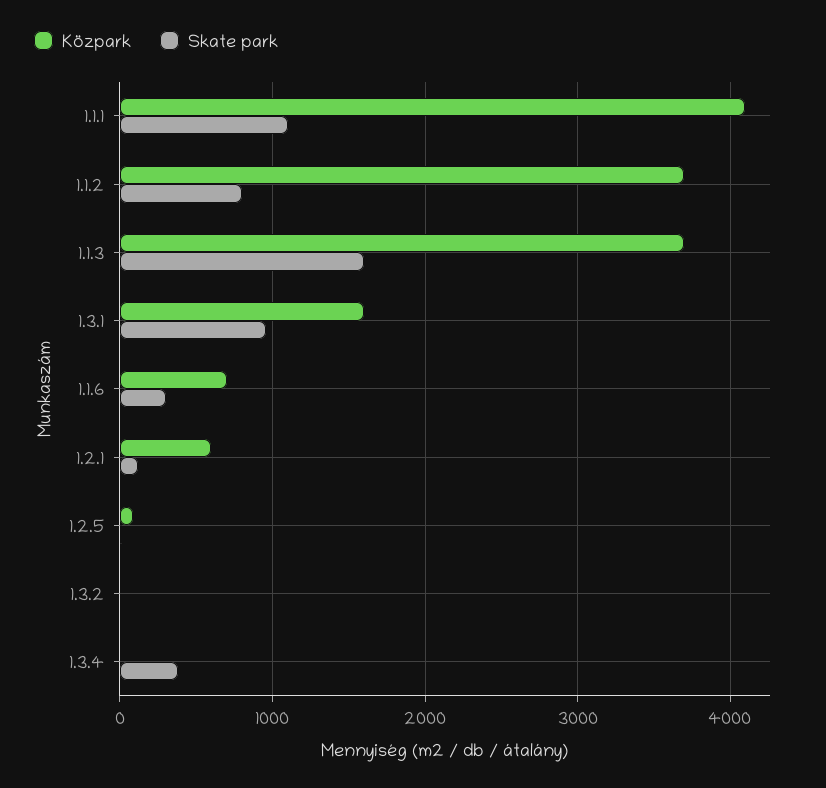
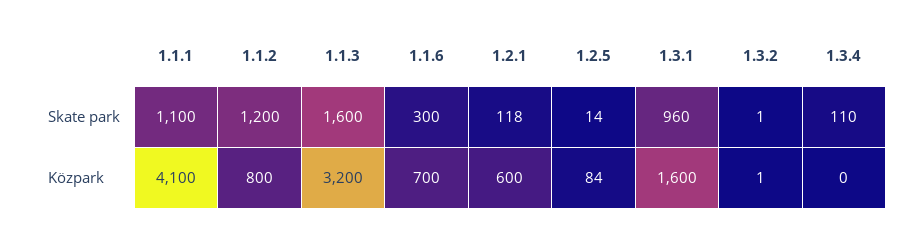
  {
    "Közpark": {
      "1.1.1": 4100,
-     "1.1.2": 3700,
+     "1.1.2": 800,
-     "1.1.3": 3700,
+     "1.1.3": 3200,
      "1.3.1": 1600,
      "1.1.6": 700,
      "1.2.1": 600,
      "1.2.5": 84,
      "1.3.2": 1,
      "1.3.4": 0
    },
    "Skate park": {
      "1.1.1": 1100,
-     "1.1.2": 800,
+     "1.1.2": 1200,
      "1.1.3": 1600,
      "1.3.1": 960,
      "1.1.6": 300,
      "1.2.1": 118,
      "1.2.5": 14,
      "1.3.2": 1,
-     "1.3.4": 400
+     "1.3.4": 110
    }
  }

